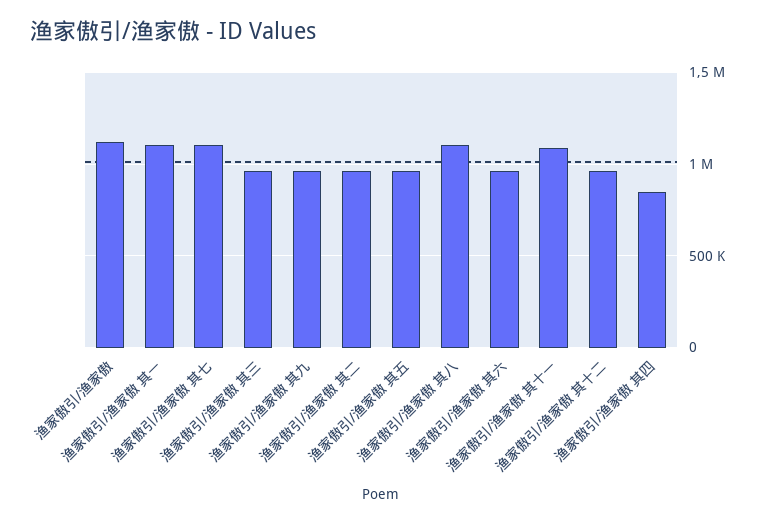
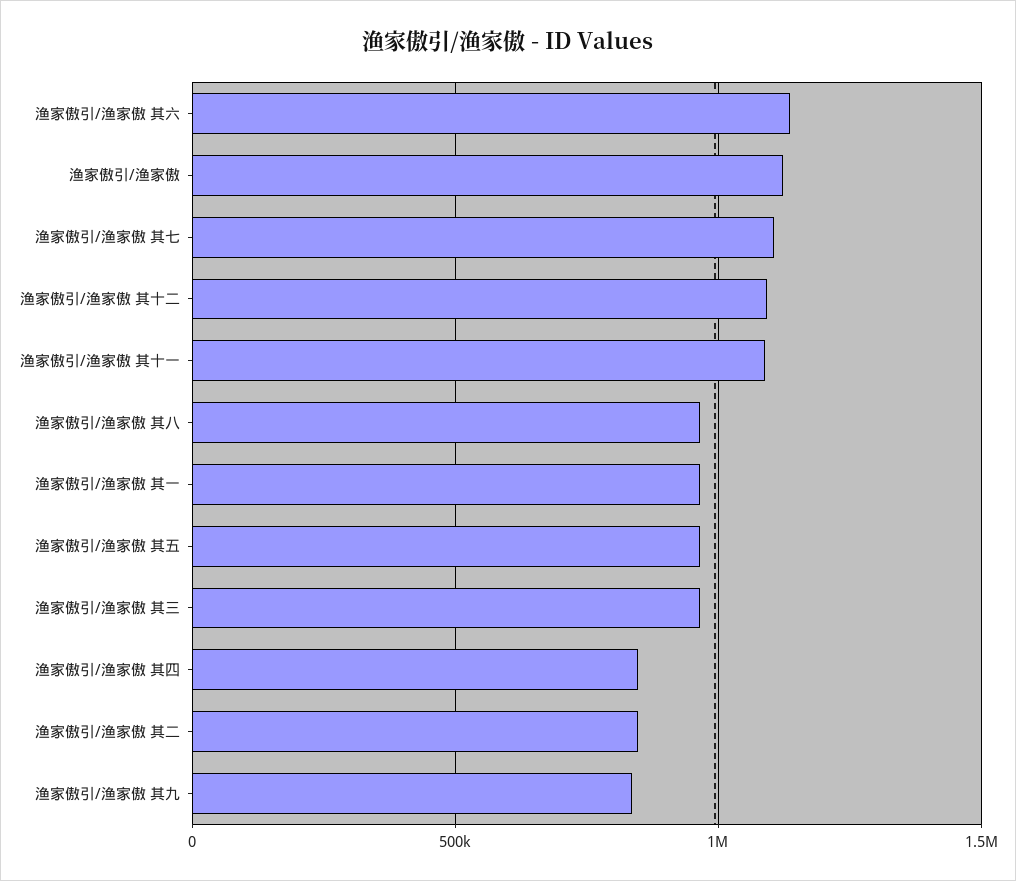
  {
    "渔家傲引/渔家傲": 1100000,
-   "渔家傲引/渔家傲 其一": 1100000,
+   "渔家傲引/渔家傲 其一": 950000,
    "渔家傲引/渔家傲 其七": 1100000,
    "渔家傲引/渔家傲 其三": 950000,
-   "渔家傲引/渔家傲 其九": 950000,
+   "渔家傲引/渔家傲 其九": 850000,
-   "渔家傲引/渔家傲 其二": 950000,
+   "渔家傲引/渔家傲 其二": 850000,
    "渔家傲引/渔家傲 其五": 950000,
-   "渔家傲引/渔家傲 其八": 1100000,
+   "渔家傲引/渔家傲 其八": 950000,
-   "渔家傲引/渔家傲 其六": 950000,
+   "渔家傲引/渔家傲 其六": 1150000,
    "渔家傲引/渔家傲 其十一": 1100000,
-   "渔家傲引/渔家傲 其十二": 950000,
+   "渔家傲引/渔家傲 其十二": 1100000,
    "渔家傲引/渔家傲 其四": 850000
  }

